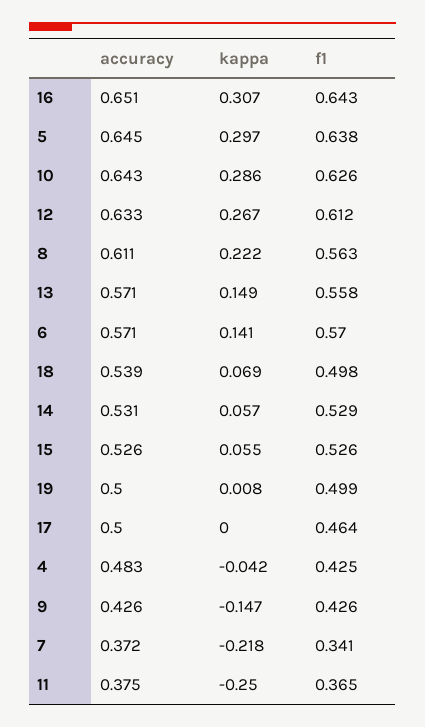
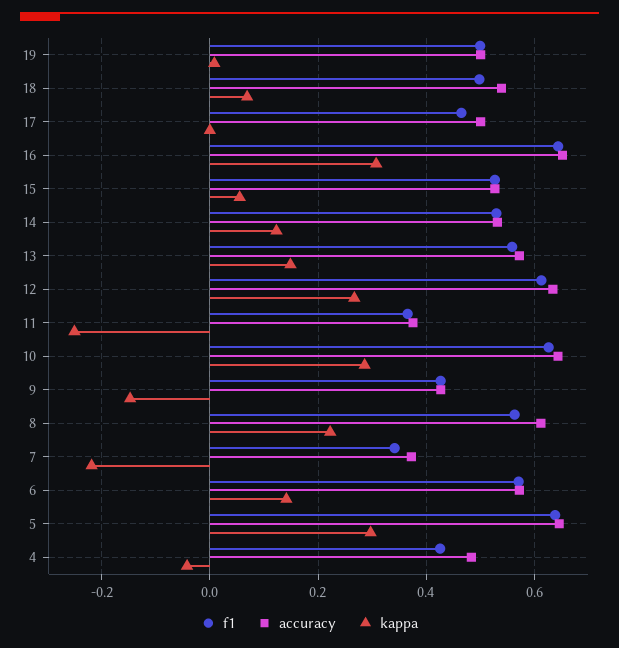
  {
    "accuracy": {
      "16": 0.651,
      "5": 0.645,
      "10": 0.643,
      "12": 0.633,
      "8": 0.611,
      "13": 0.571,
      "6": 0.571,
      "18": 0.539,
      "14": 0.531,
      "15": 0.526,
      "19": 0.5,
      "17": 0.5,
      "4": 0.483,
      "9": 0.426,
      "7": 0.372,
      "11": 0.375
    },
    "kappa": {
      "16": 0.307,
      "5": 0.297,
      "10": 0.286,
      "12": 0.267,
      "8": 0.222,
      "13": 0.149,
      "6": 0.141,
      "18": 0.069,
-     "14": 0.057,
+     "14": 0.12,
      "15": 0.055,
      "19": 0.008,
      "17": 0,
      "4": -0.042,
      "9": -0.147,
      "7": -0.218,
      "11": -0.25
    },
    "f1": {
      "16": 0.643,
      "5": 0.638,
      "10": 0.626,
      "12": 0.612,
      "8": 0.563,
      "13": 0.558,
      "6": 0.57,
      "18": 0.498,
      "14": 0.529,
      "15": 0.526,
      "19": 0.499,
      "17": 0.464,
      "4": 0.425,
      "9": 0.426,
      "7": 0.341,
      "11": 0.365
    }
  }

